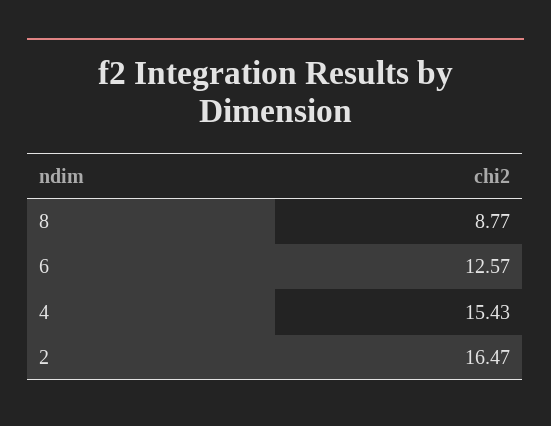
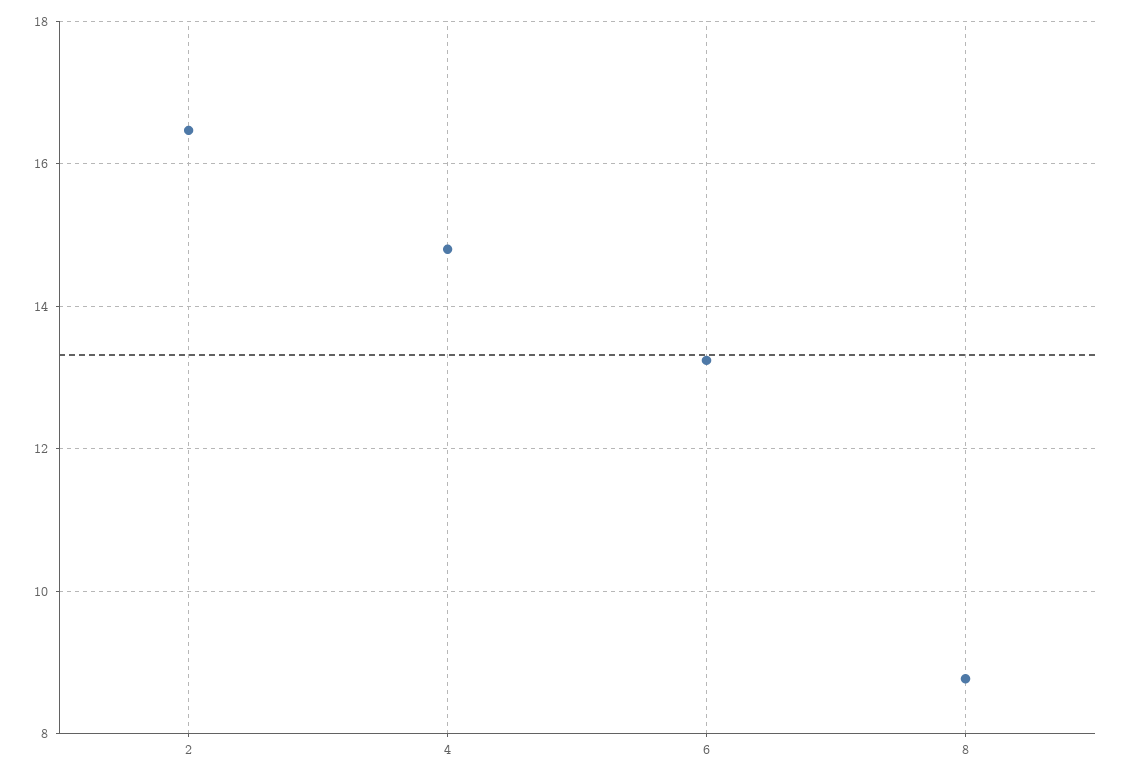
  {
    "8": 8.77,
-   "6": 12.57,
+   "6": 13.2,
-   "4": 15.43,
+   "4": 14.8,
    "2": 16.47
  }

